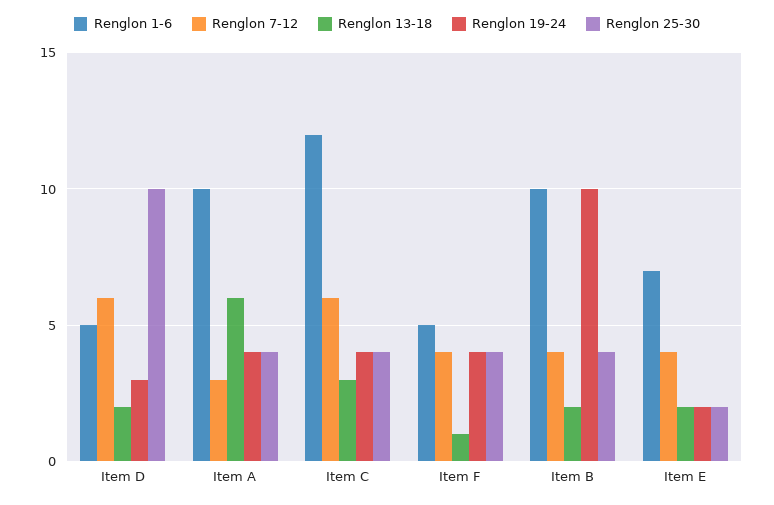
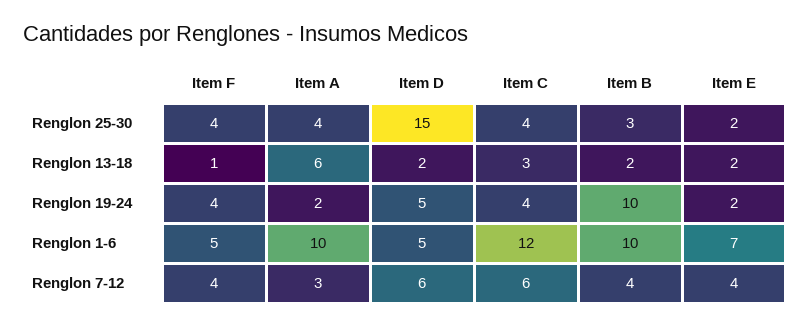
  {
    "Renglon 1-6": {
      "Item D": 5,
      "Item A": 10,
      "Item C": 12,
      "Item F": 5,
      "Item B": 10,
      "Item E": 7
    },
    "Renglon 7-12": {
      "Item D": 6,
      "Item A": 3,
      "Item C": 6,
      "Item F": 4,
      "Item B": 4,
      "Item E": 4
    },
    "Renglon 13-18": {
      "Item D": 2,
      "Item A": 6,
      "Item C": 3,
      "Item F": 1,
      "Item B": 2,
      "Item E": 2
    },
    "Renglon 19-24": {
-     "Item D": 3,
+     "Item D": 5,
-     "Item A": 4,
+     "Item A": 2,
      "Item C": 4,
      "Item F": 4,
      "Item B": 10,
      "Item E": 2
    },
    "Renglon 25-30": {
-     "Item D": 10,
+     "Item D": 15,
      "Item A": 4,
      "Item C": 4,
      "Item F": 4,
-     "Item B": 4,
+     "Item B": 3,
      "Item E": 2
    }
  }

